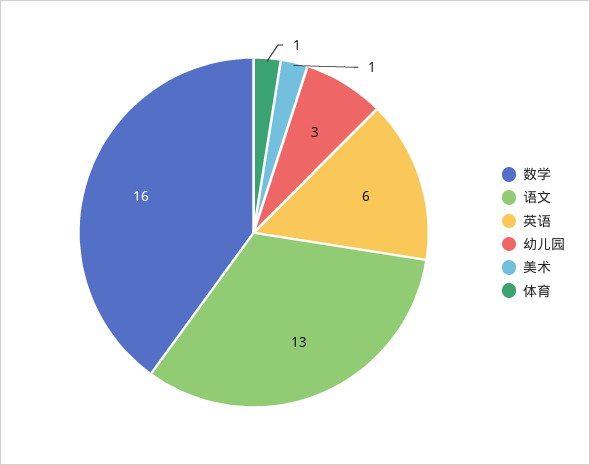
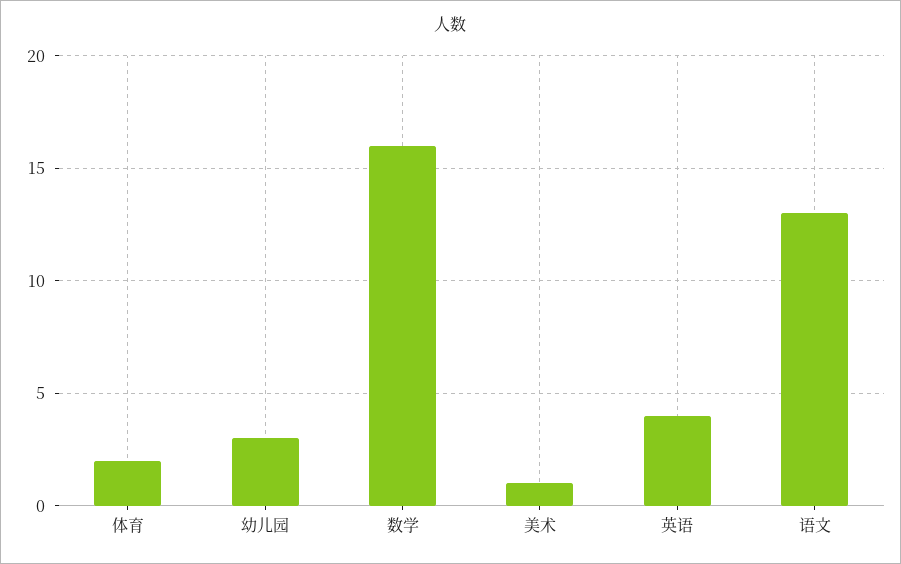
  {
    "数学": 16,
    "语文": 13,
-   "英语": 6,
+   "英语": 4,
    "幼儿园": 3,
    "美术": 1,
-   "体育": 1
+   "体育": 2
  }

